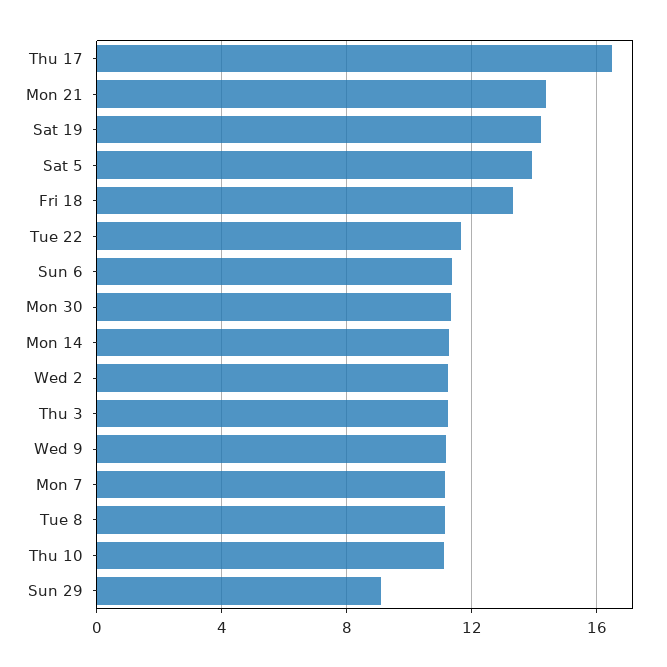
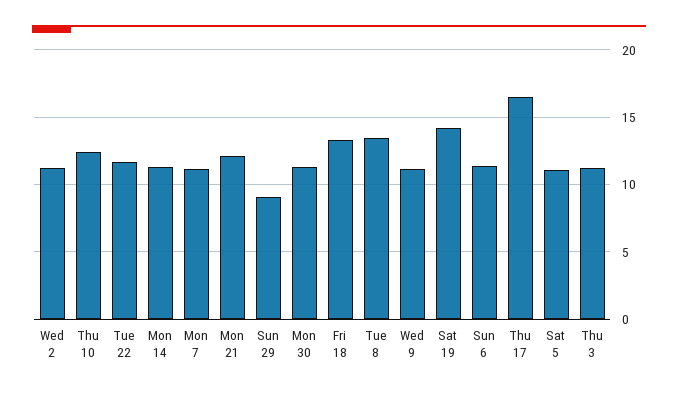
  {
    "Thu 17": 16.5,
-   "Mon 21": 14.5,
+   "Mon 21": 12,
    "Sat 19": 14,
-   "Sat 5": 14,
+   "Sat 5": 11,
    "Fri 18": 13.5,
    "Tue 22": 11.5,
    "Sun 6": 11.5,
    "Mon 30": 11.5,
    "Mon 14": 11.5,
    "Wed 2": 11,
    "Thu 3": 11,
    "Wed 9": 11,
    "Mon 7": 11,
-   "Tue 8": 11,
+   "Tue 8": 13.5,
-   "Thu 10": 11,
+   "Thu 10": 12.5,
    "Sun 29": 9
  }

